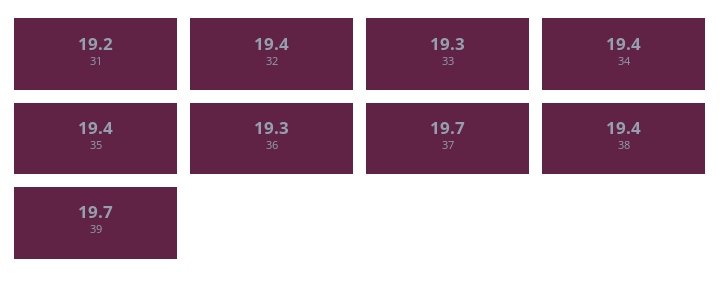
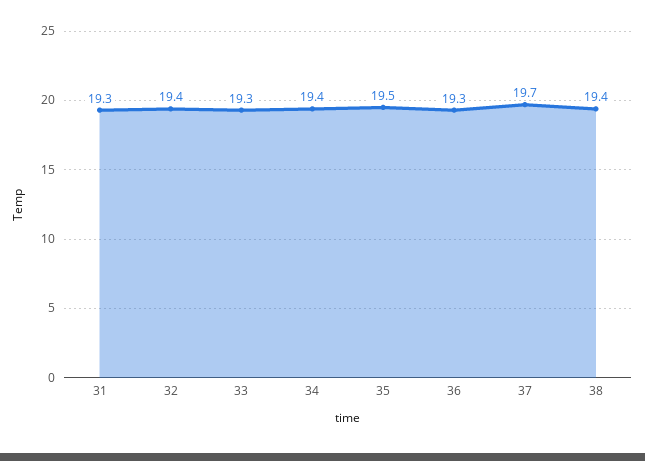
  {
-   "31": 19.2,
+   "31": 19.3,
    "32": 19.4,
    "33": 19.3,
    "34": 19.4,
-   "35": 19.4,
+   "35": 19.5,
    "36": 19.3,
    "37": 19.7,
-   "38": 19.4,
+   "38": 19.4
-   "39": 19.7
  }

